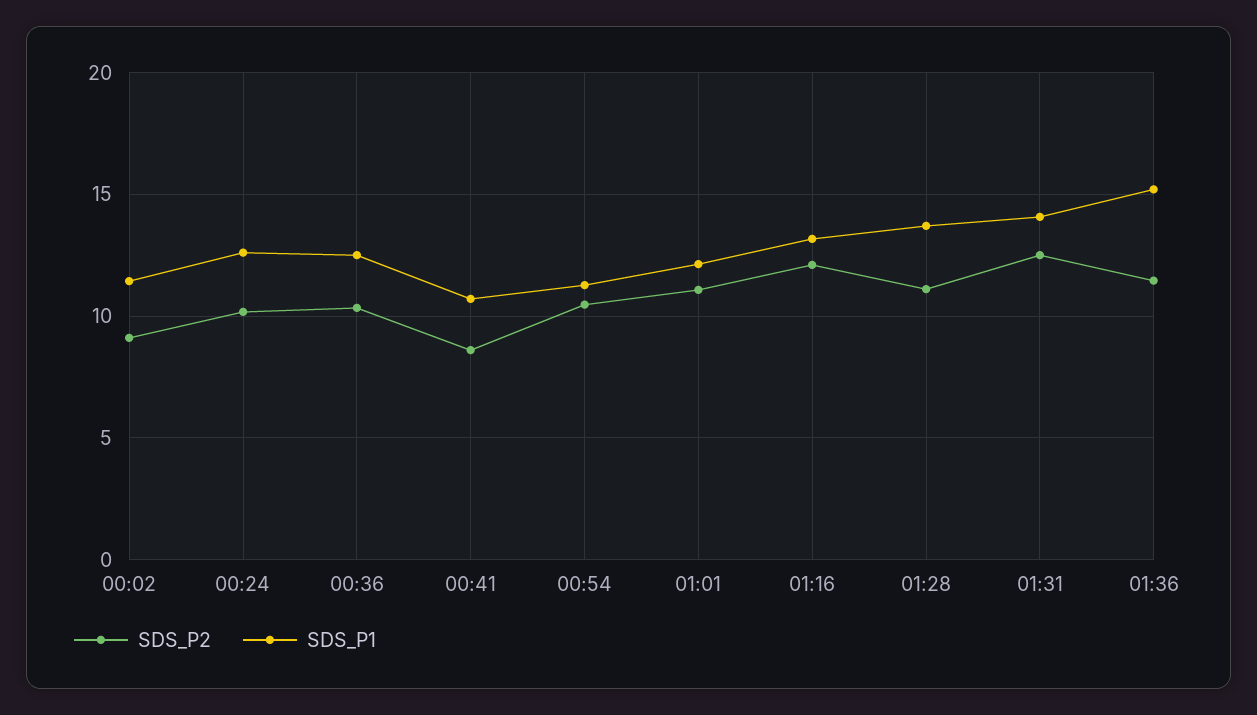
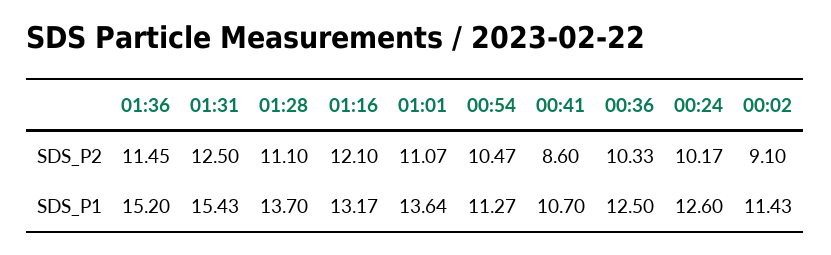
  {
    "SDS_P2": {
      "00:02": 9.1,
      "00:24": 10.17,
      "00:36": 10.33,
      "00:41": 8.6,
      "00:54": 10.47,
      "01:01": 11.07,
      "01:16": 12.1,
      "01:28": 11.1,
      "01:31": 12.5,
      "01:36": 11.45
    },
    "SDS_P1": {
      "00:02": 11.43,
      "00:24": 12.6,
      "00:36": 12.5,
      "00:41": 10.7,
      "00:54": 11.27,
-     "01:01": 12,
+     "01:01": 13.64,
      "01:16": 13.17,
      "01:28": 13.7,
-     "01:31": 14,
+     "01:31": 15.43,
      "01:36": 15.2
    }
  }

